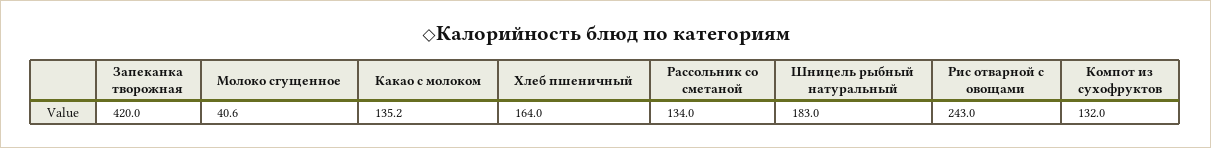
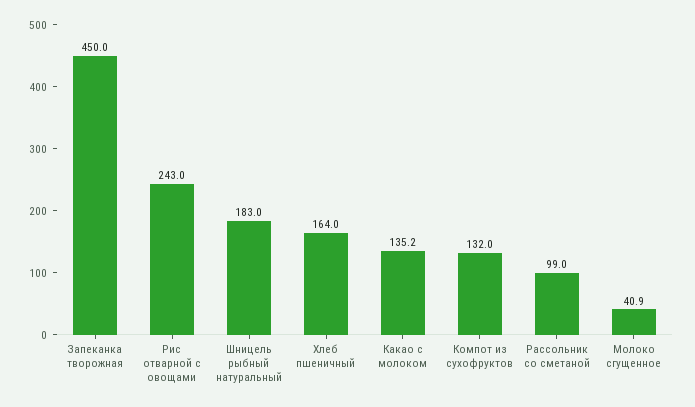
  {
-   "Запеканка творожная": 420,
+   "Запеканка творожная": 450,
-   "Молоко сгущенное": 40.6,
+   "Молоко сгущенное": 40.9,
    "Какао с молоком": 135.2,
    "Хлеб пшеничный": 164,
-   "Рассольник со сметаной": 134,
+   "Рассольник со сметаной": 99,
    "Шницель рыбный натуральный": 183,
    "Рис отварной с овощами": 243,
    "Компот из сухофруктов": 132
  }

